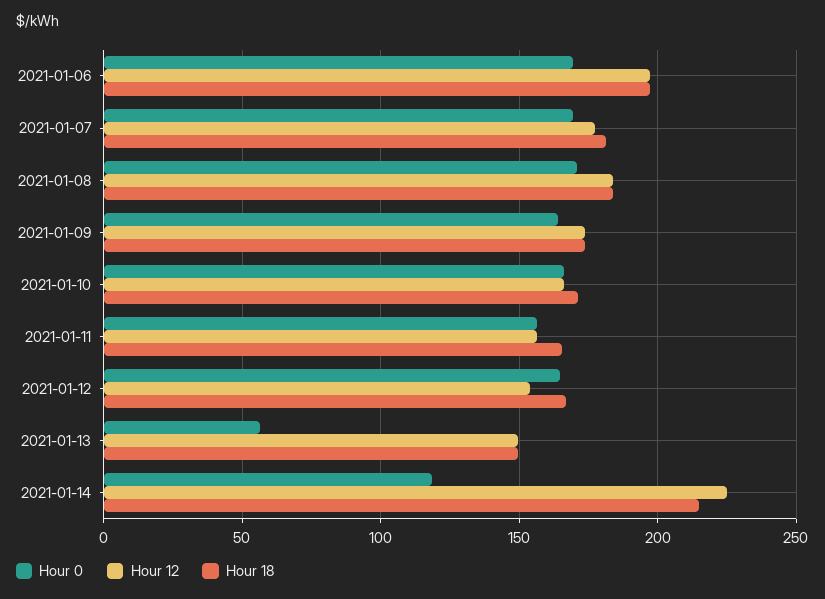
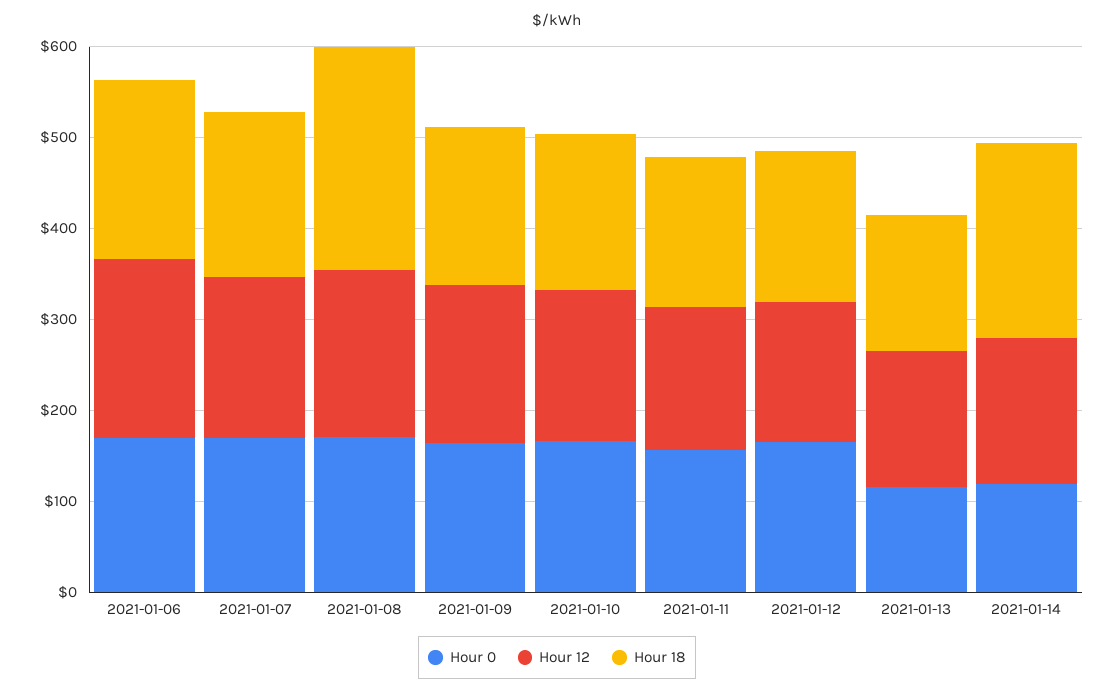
  {
    "Hour 0": {
      "2021-01-06": 170,
      "2021-01-07": 170,
      "2021-01-08": 170,
      "2021-01-09": 165,
      "2021-01-10": 165,
      "2021-01-11": 155,
      "2021-01-12": 165,
-     "2021-01-13": 55,
+     "2021-01-13": 120,
      "2021-01-14": 120
    },
    "Hour 12": {
      "2021-01-06": 195,
      "2021-01-07": 175,
      "2021-01-08": 185,
      "2021-01-09": 175,
      "2021-01-10": 165,
      "2021-01-11": 155,
      "2021-01-12": 155,
      "2021-01-13": 150,
-     "2021-01-14": 225
+     "2021-01-14": 160
    },
    "Hour 18": {
      "2021-01-06": 195,
      "2021-01-07": 180,
-     "2021-01-08": 185,
+     "2021-01-08": 240,
      "2021-01-09": 175,
      "2021-01-10": 170,
      "2021-01-11": 165,
      "2021-01-12": 165,
      "2021-01-13": 150,
      "2021-01-14": 215
    }
  }

